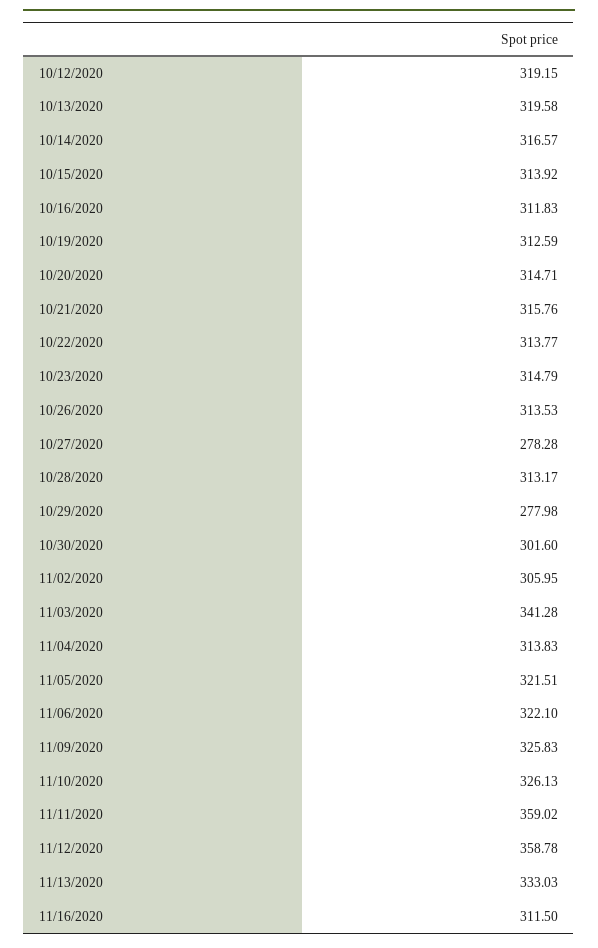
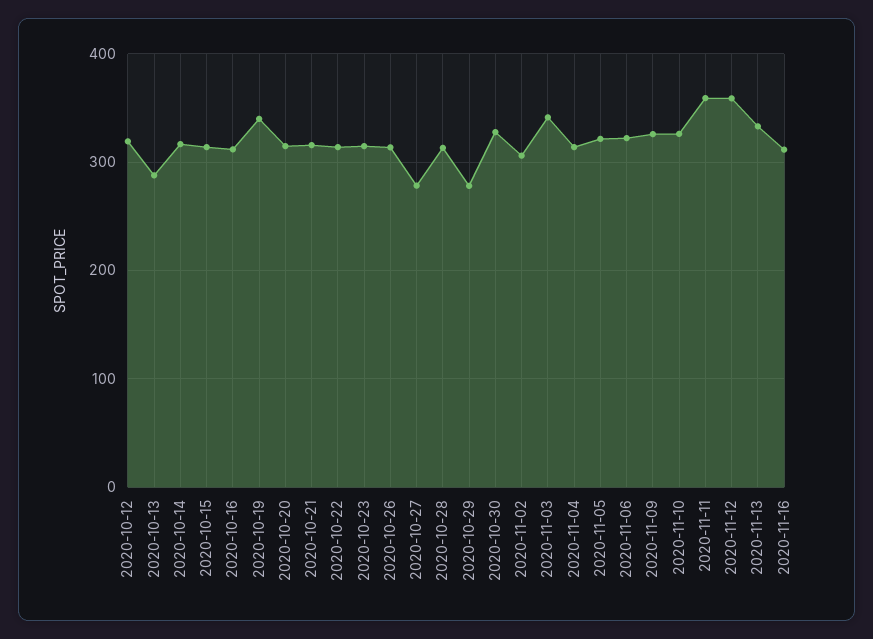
  {
    "10/12/2020": 319.15,
-   "10/13/2020": 319.58,
+   "10/13/2020": 290,
    "10/14/2020": 316.57,
    "10/15/2020": 313.92,
    "10/16/2020": 311.83,
-   "10/19/2020": 312.59,
+   "10/19/2020": 340,
    "10/20/2020": 314.71,
    "10/21/2020": 315.76,
    "10/22/2020": 313.77,
    "10/23/2020": 314.79,
    "10/26/2020": 313.53,
    "10/27/2020": 278.28,
    "10/28/2020": 313.17,
    "10/29/2020": 277.98,
-   "10/30/2020": 301.6,
+   "10/30/2020": 330,
    "11/02/2020": 305.95,
    "11/03/2020": 341.28,
    "11/04/2020": 313.83,
    "11/05/2020": 321.51,
    "11/06/2020": 322.1,
    "11/09/2020": 325.83,
    "11/10/2020": 326.13,
    "11/11/2020": 359.02,
    "11/12/2020": 358.78,
    "11/13/2020": 333.03,
    "11/16/2020": 311.5
  }

